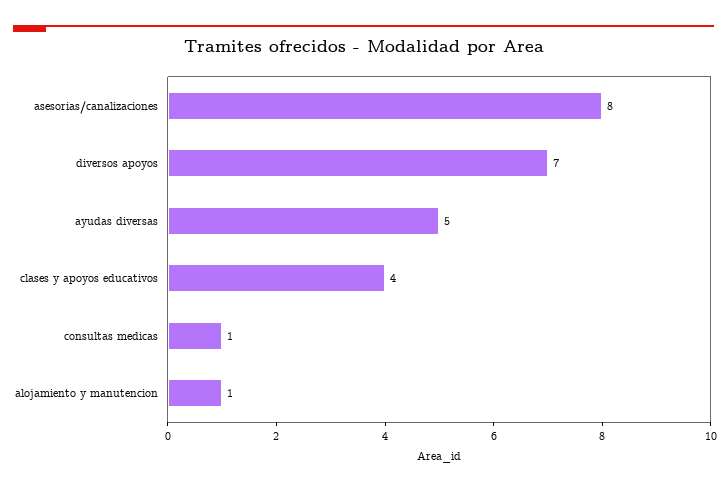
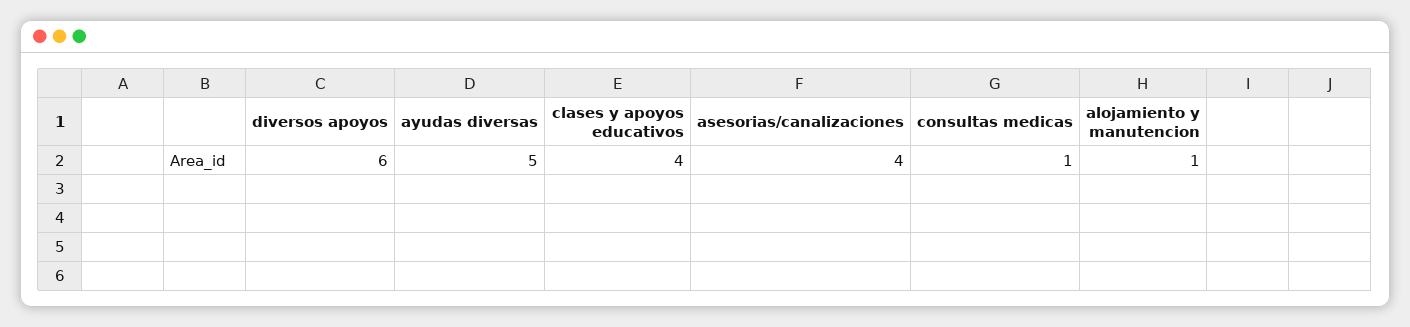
  {
-   "asesorias/canalizaciones": 8,
+   "asesorias/canalizaciones": 4,
-   "diversos apoyos": 7,
+   "diversos apoyos": 6,
    "ayudas diversas": 5,
    "clases y apoyos educativos": 4,
    "consultas medicas": 1,
    "alojamiento y manutencion": 1
  }

